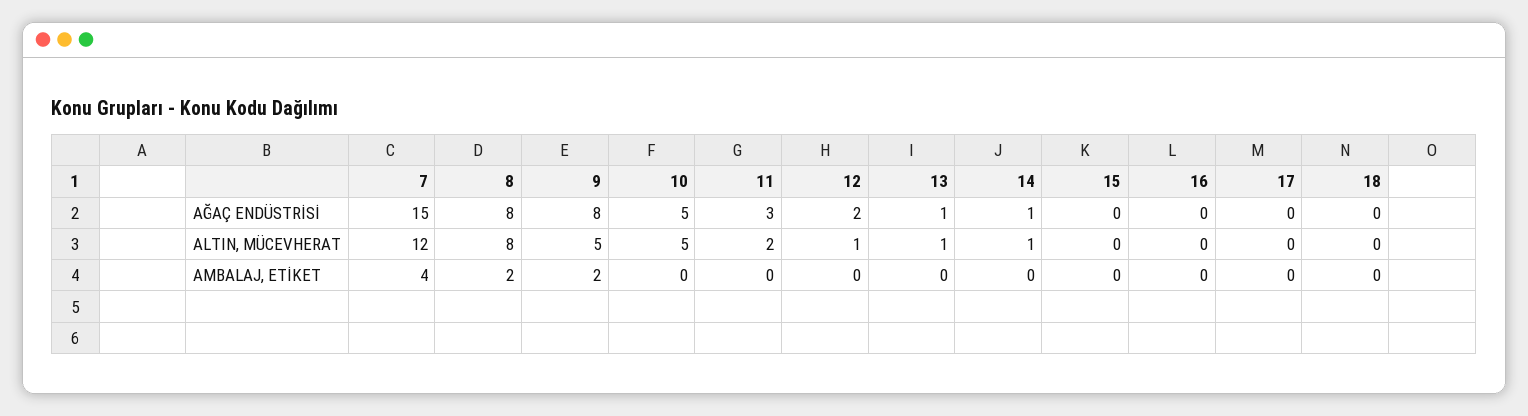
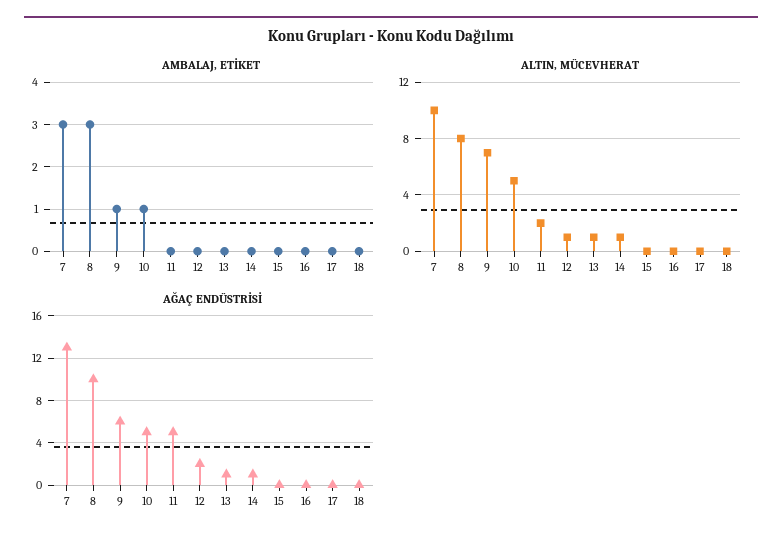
  {
    "AĞAÇ ENDÜSTRİSİ": {
-     "7": 15,
+     "7": 13,
-     "8": 8,
+     "8": 10,
-     "9": 8,
+     "9": 6,
      "10": 5,
-     "11": 3,
+     "11": 5,
      "12": 2,
      "13": 1,
      "14": 1,
      "15": 0,
      "16": 0,
      "17": 0,
      "18": 0
    },
    "ALTIN, MÜCEVHERAT": {
-     "7": 12,
+     "7": 10,
      "8": 8,
-     "9": 5,
+     "9": 7,
      "10": 5,
      "11": 2,
      "12": 1,
      "13": 1,
      "14": 1,
      "15": 0,
      "16": 0,
      "17": 0,
      "18": 0
    },
    "AMBALAJ, ETİKET": {
-     "7": 4,
+     "7": 3,
-     "8": 2,
+     "8": 3,
-     "9": 2,
+     "9": 1,
-     "10": 0,
+     "10": 1,
      "11": 0,
      "12": 0,
      "13": 0,
      "14": 0,
      "15": 0,
      "16": 0,
      "17": 0,
      "18": 0
    }
  }

